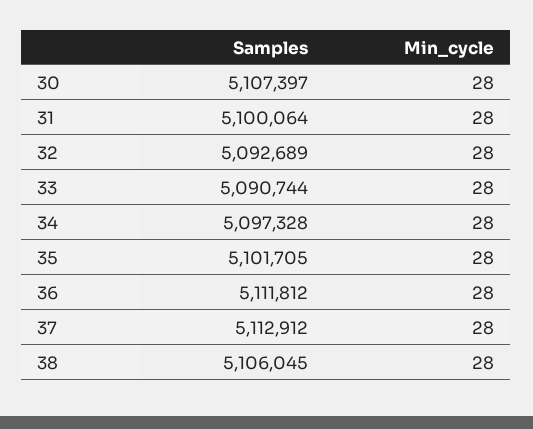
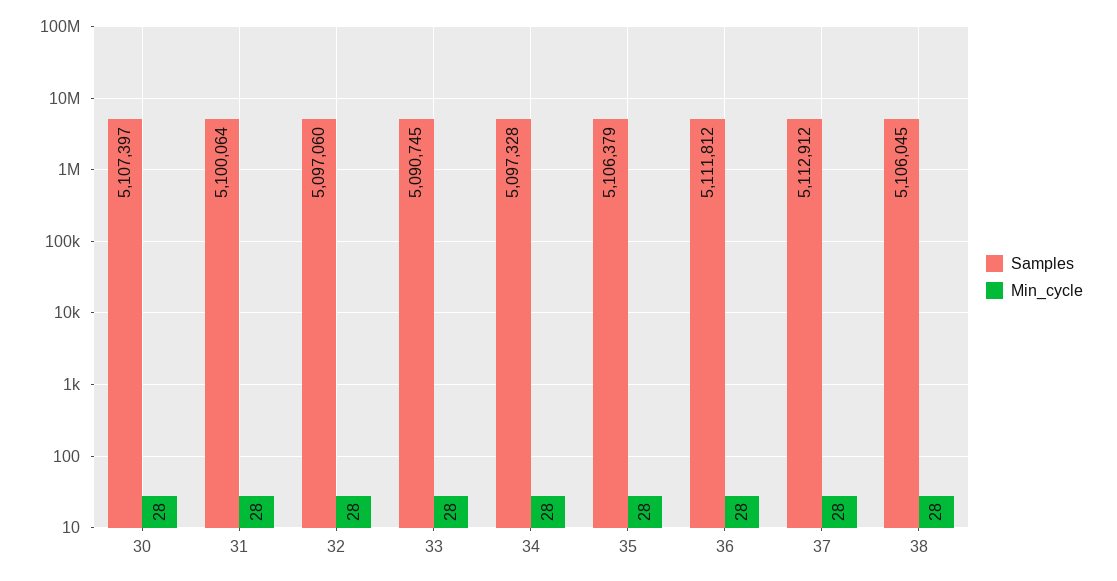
  {
    "Samples": {
      "30": 5107397,
      "31": 5100064,
-     "32": 5092689,
+     "32": 5097060,
-     "33": 5090744,
+     "33": 5090745,
      "34": 5097328,
-     "35": 5101705,
+     "35": 5106379,
      "36": 5111812,
      "37": 5112912,
      "38": 5106045
    },
    "Min_cycle": {
      "30": 28,
      "31": 28,
      "32": 28,
      "33": 28,
      "34": 28,
      "35": 28,
      "36": 28,
      "37": 28,
      "38": 28
    }
  }

